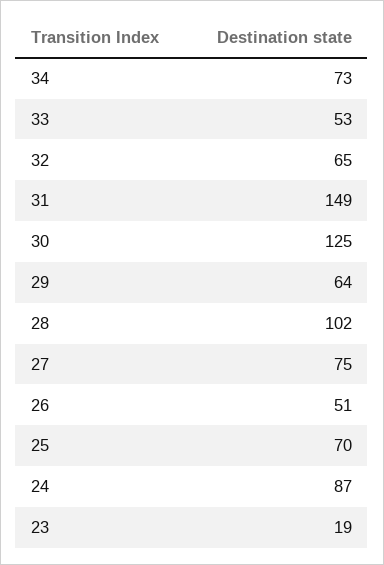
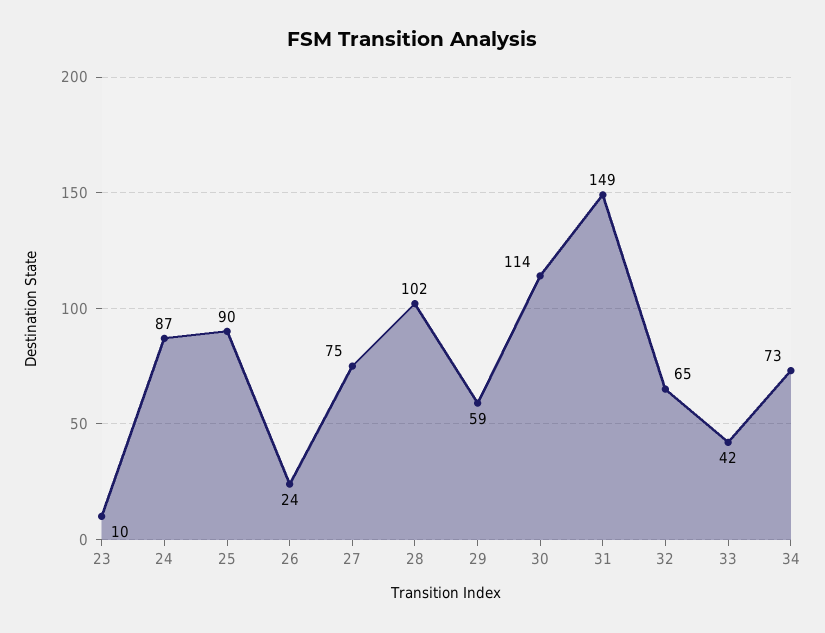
  {
    "34": 73,
-   "33": 53,
+   "33": 42,
    "32": 65,
    "31": 149,
-   "30": 125,
+   "30": 114,
-   "29": 64,
+   "29": 59,
    "28": 102,
    "27": 75,
-   "26": 51,
+   "26": 24,
-   "25": 70,
+   "25": 90,
    "24": 87,
-   "23": 19
+   "23": 10
  }

